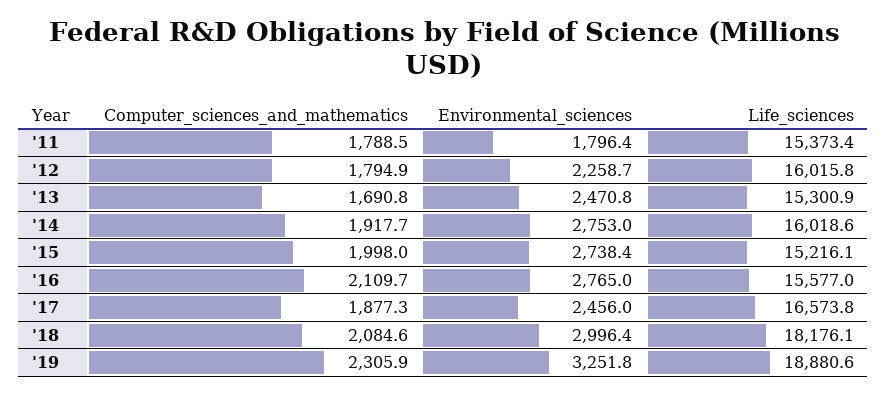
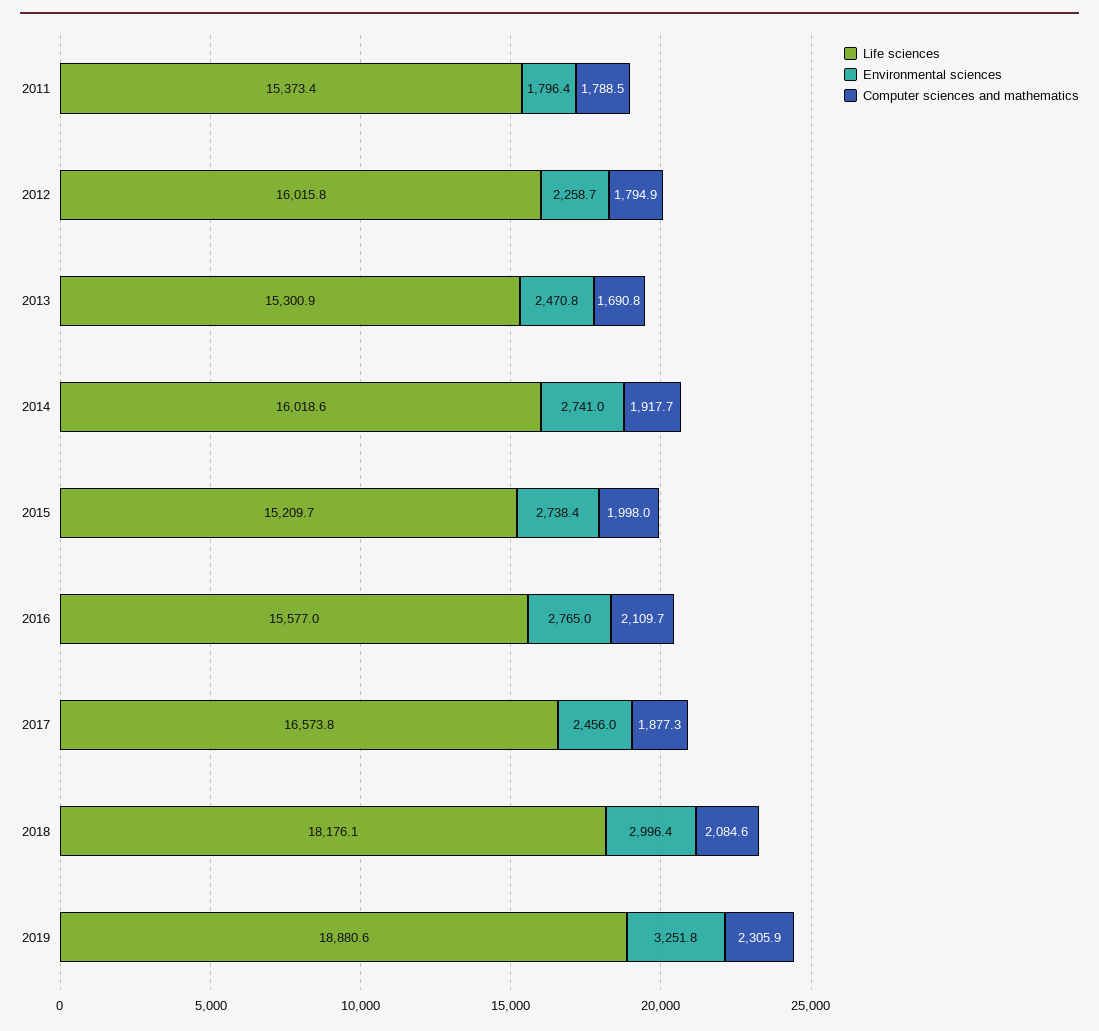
  {
    "Computer_sciences_and_mathematics": {
      "'11": 1788.5,
      "'12": 1794.9,
      "'13": 1690.8,
      "'14": 1917.7,
      "'15": 1998,
      "'16": 2109.7,
      "'17": 1877.3,
      "'18": 2084.6,
      "'19": 2305.9
    },
    "Environmental_sciences": {
      "'11": 1796.4,
      "'12": 2258.7,
      "'13": 2470.8,
-     "'14": 2753,
+     "'14": 2741,
      "'15": 2738.4,
      "'16": 2765,
      "'17": 2456,
      "'18": 2996.4,
      "'19": 3251.8
    },
    "Life_sciences": {
      "'11": 15373.4,
      "'12": 16015.8,
      "'13": 15300.9,
      "'14": 16018.6,
-     "'15": 15216.1,
+     "'15": 15209.7,
      "'16": 15577,
      "'17": 16573.8,
      "'18": 18176.1,
      "'19": 18880.6
    }
  }

